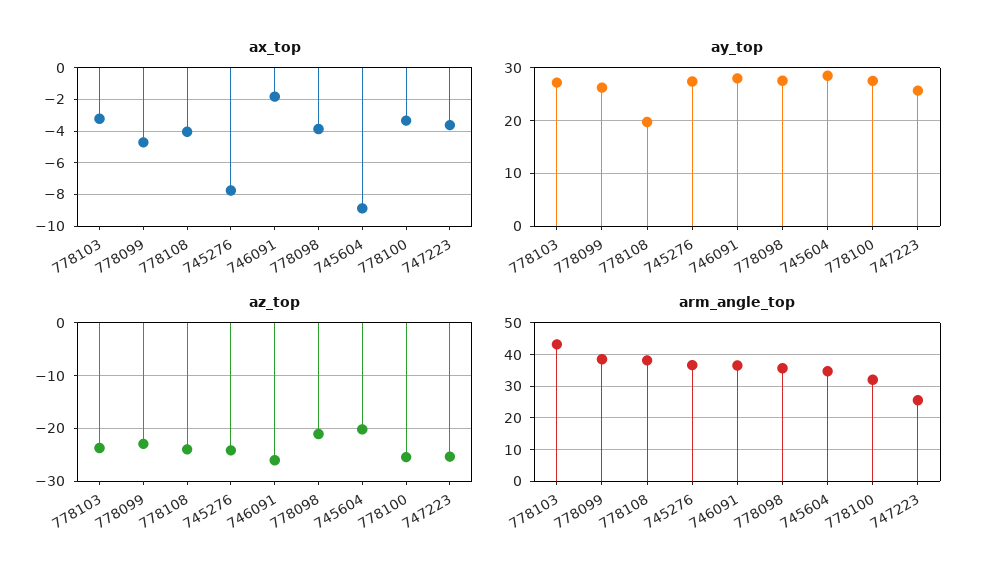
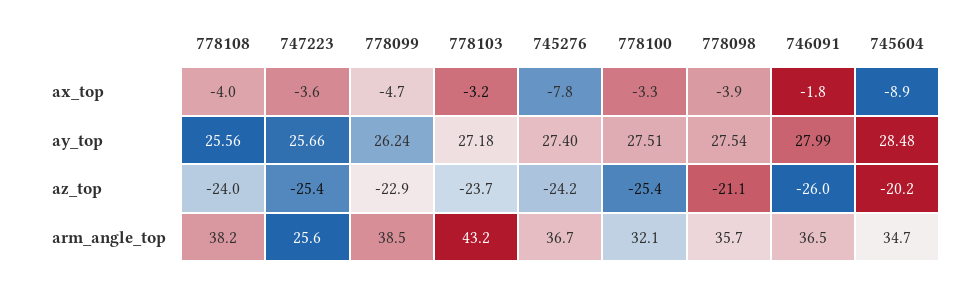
  {
    "ax_top": {
      "778103": -3.2,
      "778099": -4.7,
      "778108": -4,
      "745276": -7.8,
      "746091": -1.8,
      "778098": -3.9,
      "745604": -8.9,
      "778100": -3.3,
      "747223": -3.6
    },
    "ay_top": {
      "778103": 27.18,
      "778099": 26.24,
-     "778108": 20,
+     "778108": 25.56,
      "745276": 27.4,
      "746091": 27.99,
      "778098": 27.54,
      "745604": 28.48,
      "778100": 27.51,
      "747223": 25.66
    },
    "az_top": {
      "778103": -23.7,
      "778099": -22.9,
      "778108": -24,
      "745276": -24.2,
      "746091": -26,
      "778098": -21.1,
      "745604": -20.2,
      "778100": -25.4,
      "747223": -25.4
    },
    "arm_angle_top": {
      "778103": 43.2,
      "778099": 38.5,
      "778108": 38.2,
      "745276": 36.7,
      "746091": 36.5,
      "778098": 35.7,
      "745604": 34.7,
      "778100": 32.1,
      "747223": 25.6
    }
  }

